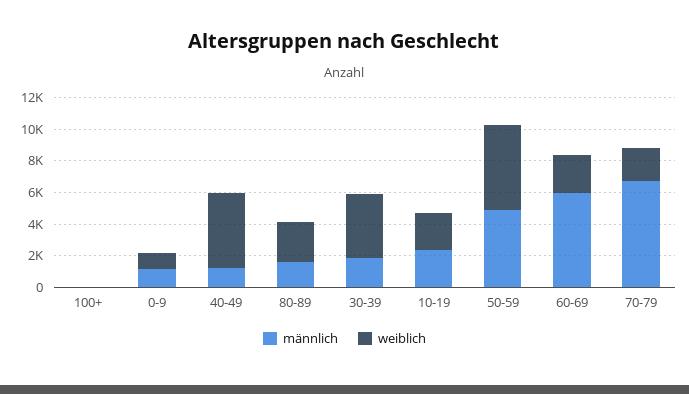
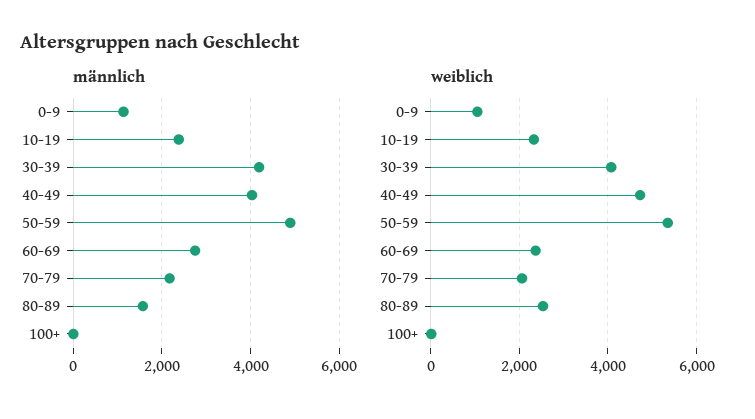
  {
    "männlich": {
      "100+": 0,
      "0-9": 1200,
-     "40-49": 1000,
+     "40-49": 4000,
      "80-89": 1600,
-     "30-39": 2000,
+     "30-39": 4200,
      "10-19": 2400,
      "50-59": 4800,
-     "60-69": 6000,
+     "60-69": 2800,
-     "70-79": 7000
+     "70-79": 2200
    },
    "weiblich": {
      "100+": 0,
      "0-9": 1000,
      "40-49": 4800,
      "80-89": 2600,
      "30-39": 4000,
      "10-19": 2400,
      "50-59": 5400,
      "60-69": 2400,
      "70-79": 2000
    }
  }

